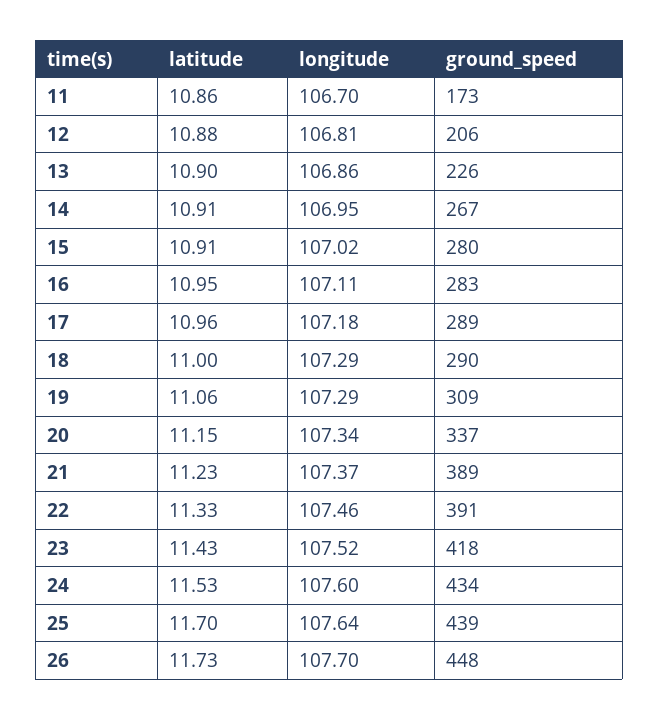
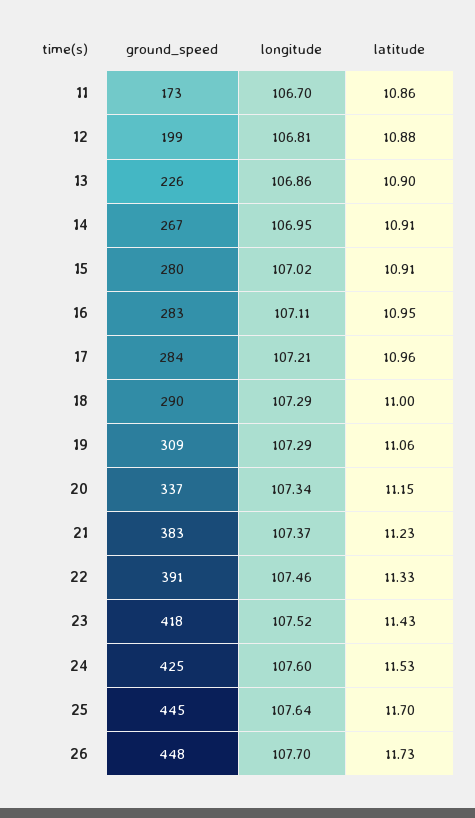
  {
    "latitude": {
      "11": 10.86,
      "12": 10.88,
      "13": 10.9,
      "14": 10.91,
      "15": 10.91,
      "16": 10.95,
      "17": 10.96,
      "18": 11,
      "19": 11.06,
      "20": 11.15,
      "21": 11.23,
      "22": 11.33,
      "23": 11.43,
      "24": 11.53,
      "25": 11.7,
      "26": 11.73
    },
    "longitude": {
      "11": 106.7,
      "12": 106.81,
      "13": 106.86,
      "14": 106.95,
      "15": 107.02,
      "16": 107.11,
-     "17": 107.18,
+     "17": 107.21,
      "18": 107.29,
      "19": 107.29,
      "20": 107.34,
      "21": 107.37,
      "22": 107.46,
      "23": 107.52,
      "24": 107.6,
      "25": 107.64,
      "26": 107.7
    },
    "ground_speed": {
      "11": 173,
-     "12": 206,
+     "12": 199,
      "13": 226,
      "14": 267,
      "15": 280,
      "16": 283,
-     "17": 289,
+     "17": 284,
      "18": 290,
      "19": 309,
      "20": 337,
-     "21": 389,
+     "21": 383,
      "22": 391,
      "23": 418,
-     "24": 434,
+     "24": 425,
-     "25": 439,
+     "25": 445,
      "26": 448
    }
  }

